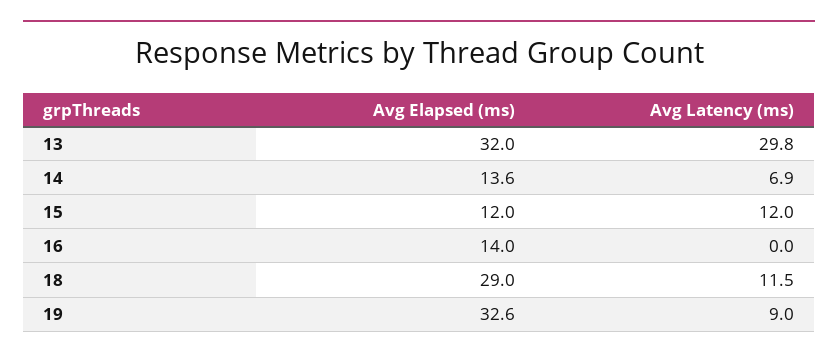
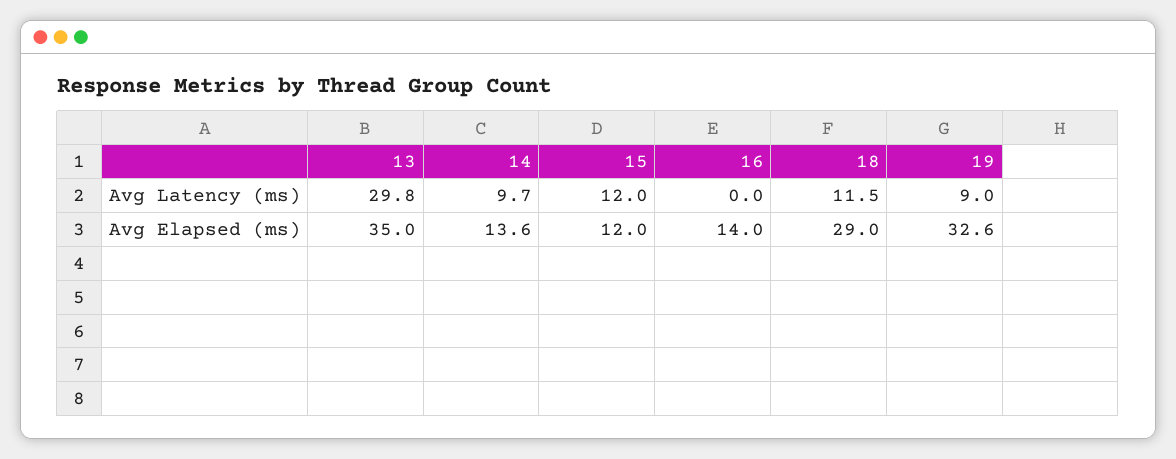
  {
    "Avg Elapsed (ms)": {
-     "13": 32,
+     "13": 35,
      "14": 13.6,
      "15": 12,
      "16": 14,
      "18": 29,
      "19": 32.6
    },
    "Avg Latency (ms)": {
      "13": 29.8,
-     "14": 6.9,
+     "14": 9.7,
      "15": 12,
      "16": 0,
      "18": 11.5,
      "19": 9
    }
  }

